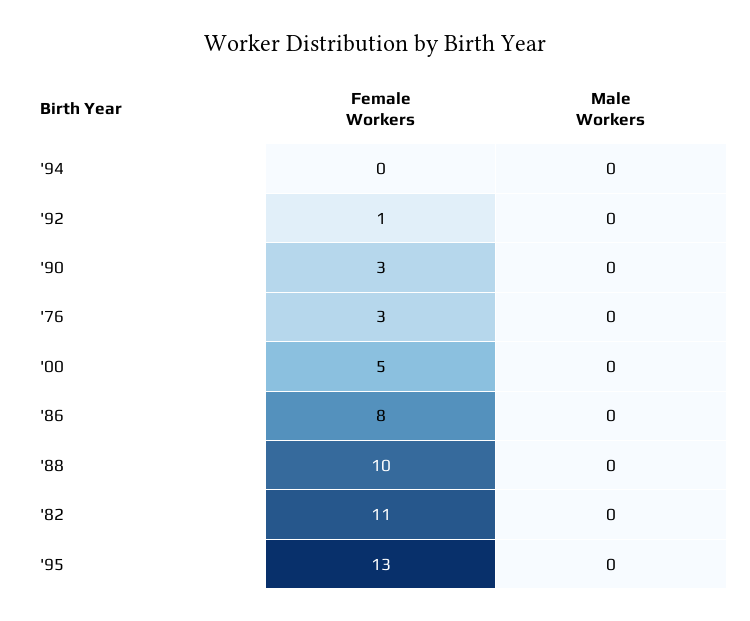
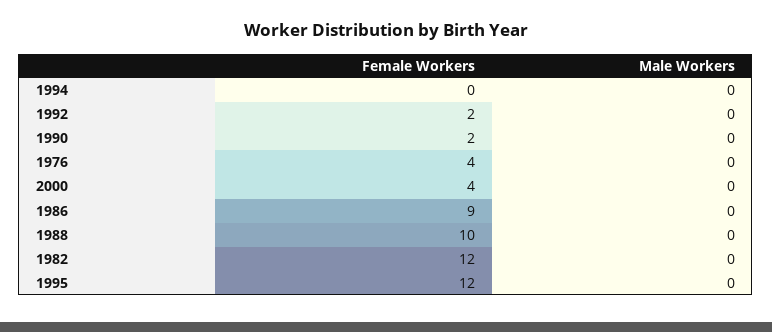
  {
    "Female Workers": {
      "'94": 0,
-     "'92": 1,
+     "'92": 2,
-     "'90": 3,
+     "'90": 2,
-     "'76": 3,
+     "'76": 4,
-     "'00": 5,
+     "'00": 4,
-     "'86": 8,
+     "'86": 9,
      "'88": 10,
-     "'82": 11,
+     "'82": 12,
-     "'95": 13
+     "'95": 12
    },
    "Male Workers": {
      "'94": 0,
      "'92": 0,
      "'90": 0,
      "'76": 0,
      "'00": 0,
      "'86": 0,
      "'88": 0,
      "'82": 0,
      "'95": 0
    }
  }

